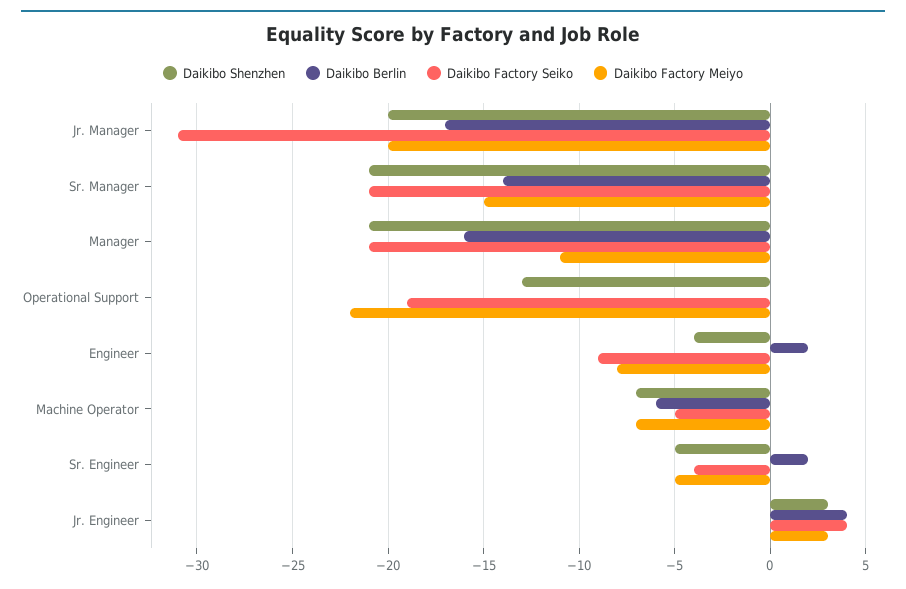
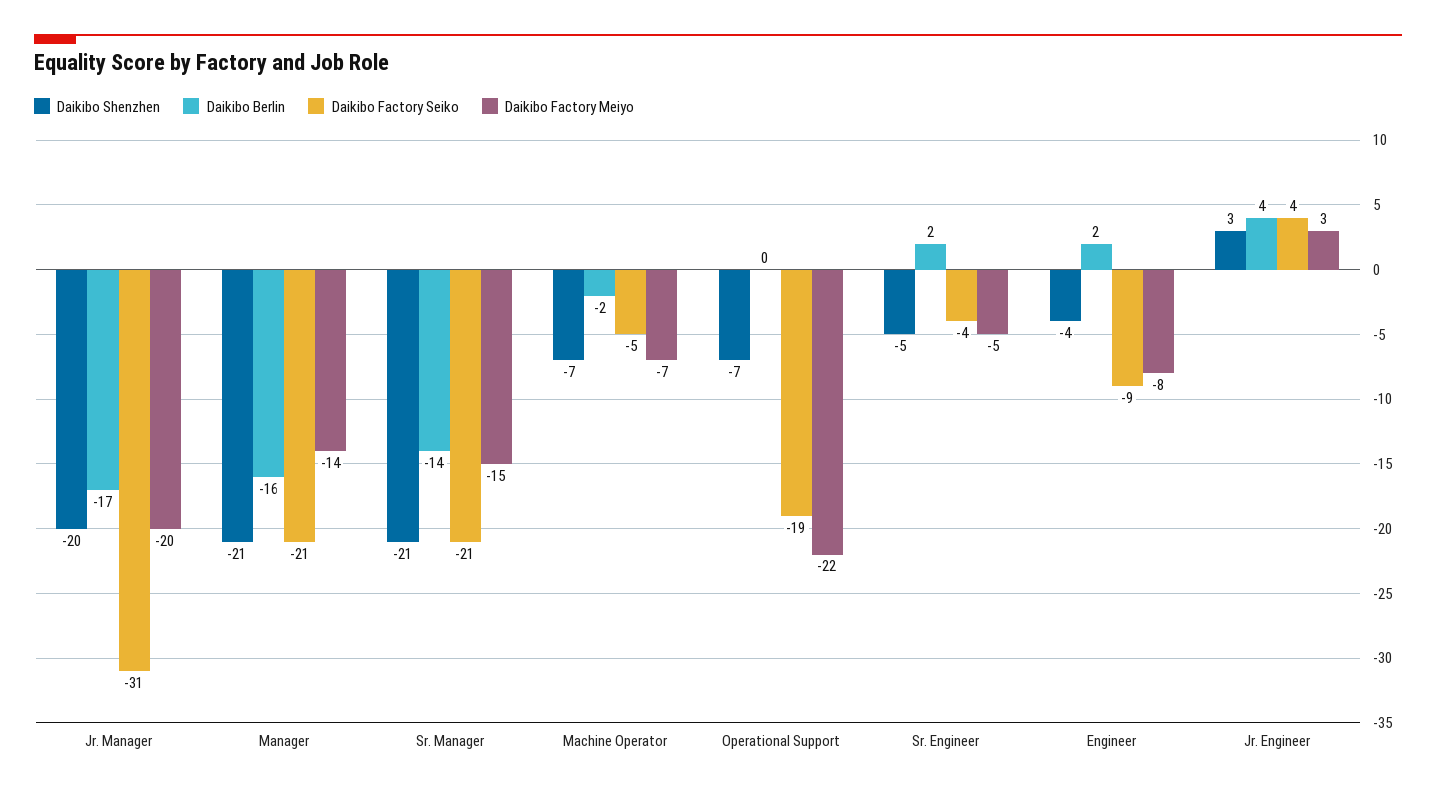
  {
    "Daikibo Shenzhen": {
      "Jr. Manager": -20,
      "Sr. Manager": -21,
      "Manager": -21,
-     "Operational Support": -13,
+     "Operational Support": -7,
      "Engineer": -4,
      "Machine Operator": -7,
      "Sr. Engineer": -5,
      "Jr. Engineer": 3
    },
    "Daikibo Berlin": {
      "Jr. Manager": -17,
      "Sr. Manager": -14,
      "Manager": -16,
      "Operational Support": 0,
      "Engineer": 2,
-     "Machine Operator": -6,
+     "Machine Operator": -2,
      "Sr. Engineer": 2,
      "Jr. Engineer": 4
    },
    "Daikibo Factory Seiko": {
      "Jr. Manager": -31,
      "Sr. Manager": -21,
      "Manager": -21,
      "Operational Support": -19,
      "Engineer": -9,
      "Machine Operator": -5,
      "Sr. Engineer": -4,
      "Jr. Engineer": 4
    },
    "Daikibo Factory Meiyo": {
      "Jr. Manager": -20,
      "Sr. Manager": -15,
-     "Manager": -11,
+     "Manager": -14,
      "Operational Support": -22,
      "Engineer": -8,
      "Machine Operator": -7,
      "Sr. Engineer": -5,
      "Jr. Engineer": 3
    }
  }

